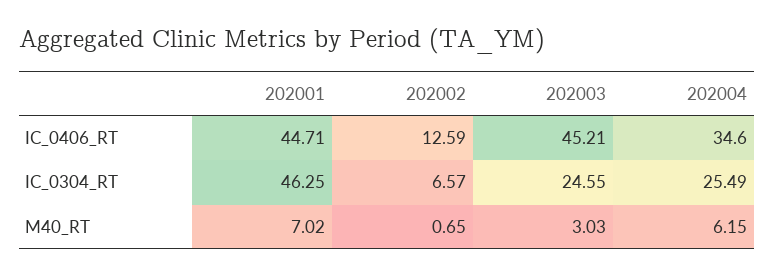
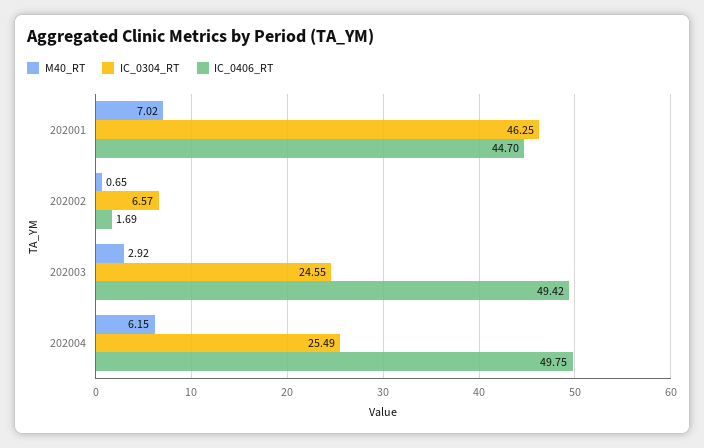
  {
    "IC_0406_RT": {
-     "202001": 44.71,
+     "202001": 44.7,
-     "202002": 12.59,
+     "202002": 1.69,
-     "202003": 45.21,
+     "202003": 49.42,
-     "202004": 34.6
+     "202004": 49.75
    },
    "IC_0304_RT": {
      "202001": 46.25,
      "202002": 6.57,
      "202003": 24.55,
      "202004": 25.49
    },
    "M40_RT": {
      "202001": 7.02,
      "202002": 0.65,
-     "202003": 3.03,
+     "202003": 2.92,
      "202004": 6.15
    }
  }

